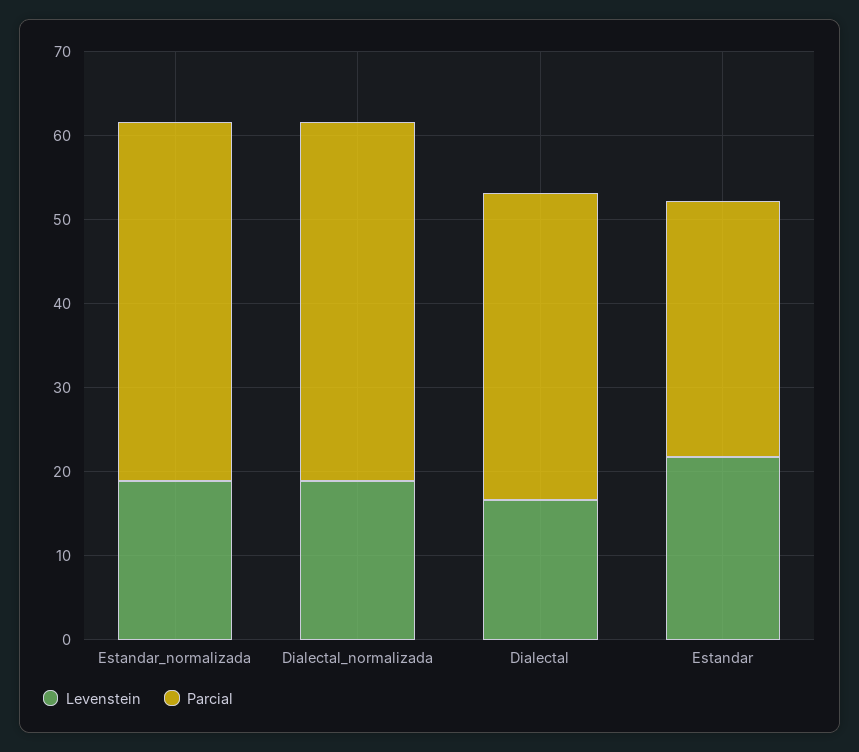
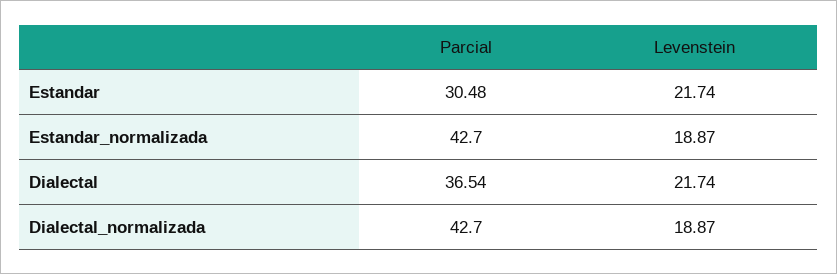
  {
    "Levenstein": {
      "Estandar_normalizada": 18.87,
      "Dialectal_normalizada": 18.87,
-     "Dialectal": 16,
+     "Dialectal": 21.74,
      "Estandar": 21.74
    },
    "Parcial": {
      "Estandar_normalizada": 42.7,
      "Dialectal_normalizada": 42.7,
      "Dialectal": 36.54,
      "Estandar": 30.48
    }
  }

